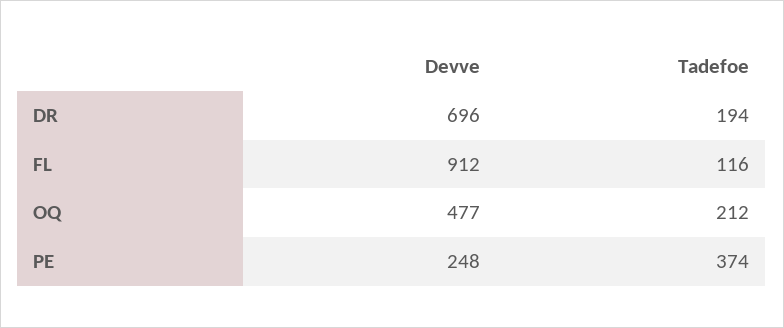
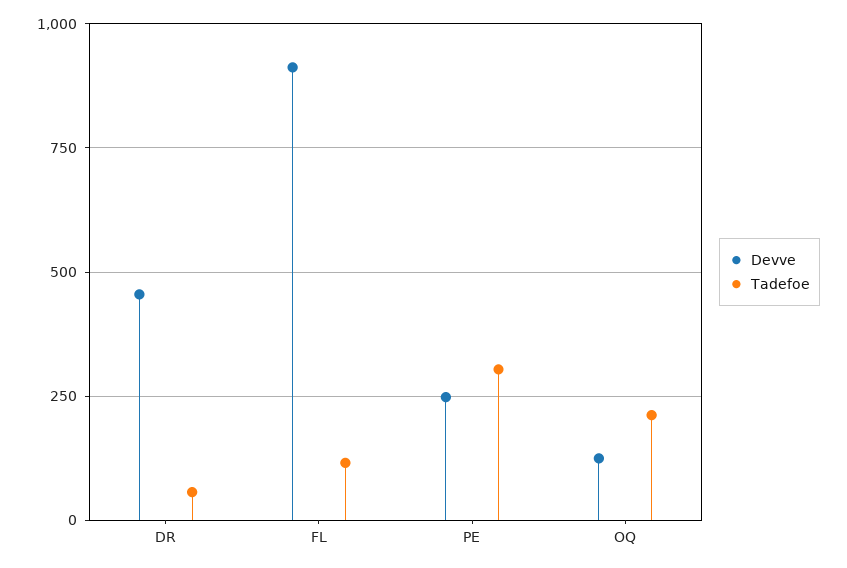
  {
    "Devve": {
-     "DR": 696,
+     "DR": 450,
      "FL": 912,
-     "OQ": 477,
+     "OQ": 125,
      "PE": 248
    },
    "Tadefoe": {
-     "DR": 194,
+     "DR": 50,
      "FL": 116,
      "OQ": 212,
-     "PE": 374
+     "PE": 300
    }
  }

